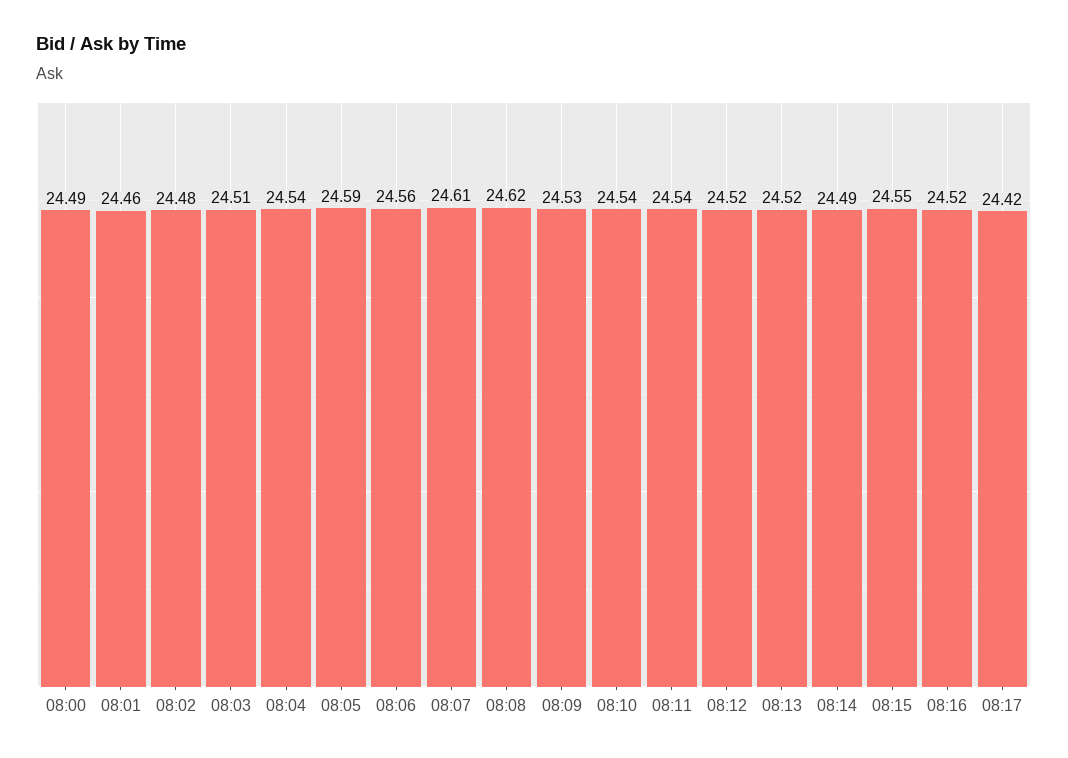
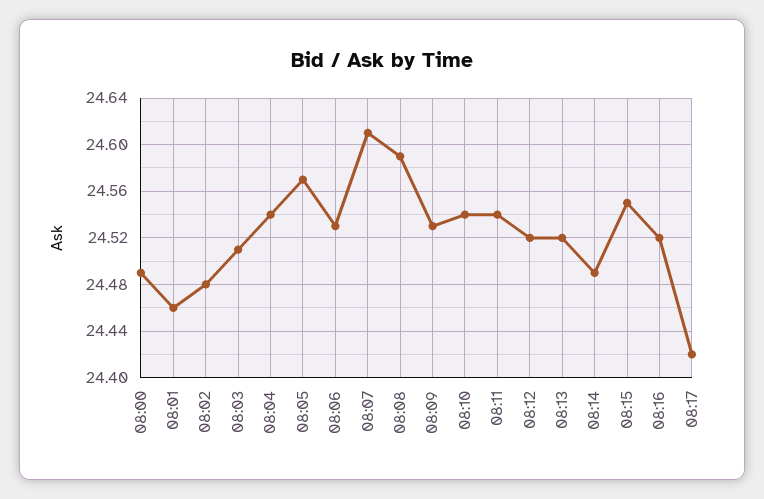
  {
    "08:00": 24.49,
    "08:01": 24.46,
    "08:02": 24.48,
    "08:03": 24.51,
    "08:04": 24.54,
-   "08:05": 24.59,
+   "08:05": 24.57,
-   "08:06": 24.56,
+   "08:06": 24.53,
    "08:07": 24.61,
-   "08:08": 24.62,
+   "08:08": 24.59,
    "08:09": 24.53,
    "08:10": 24.54,
    "08:11": 24.54,
    "08:12": 24.52,
    "08:13": 24.52,
    "08:14": 24.49,
    "08:15": 24.55,
    "08:16": 24.52,
    "08:17": 24.42
  }

